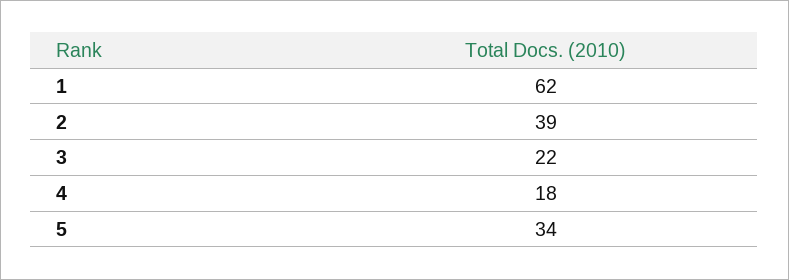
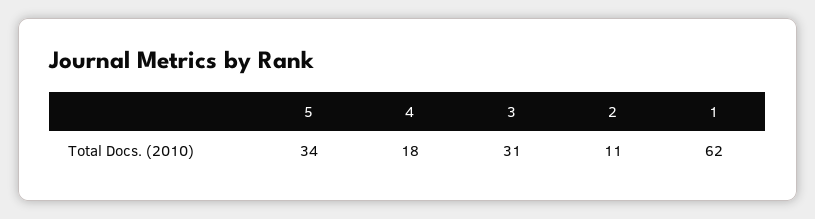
  {
    "1": 62,
-   "2": 39,
+   "2": 11,
-   "3": 22,
+   "3": 31,
    "4": 18,
    "5": 34
  }

